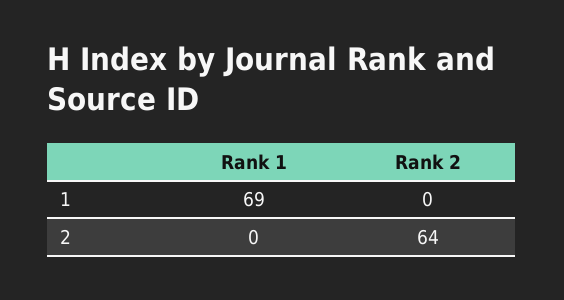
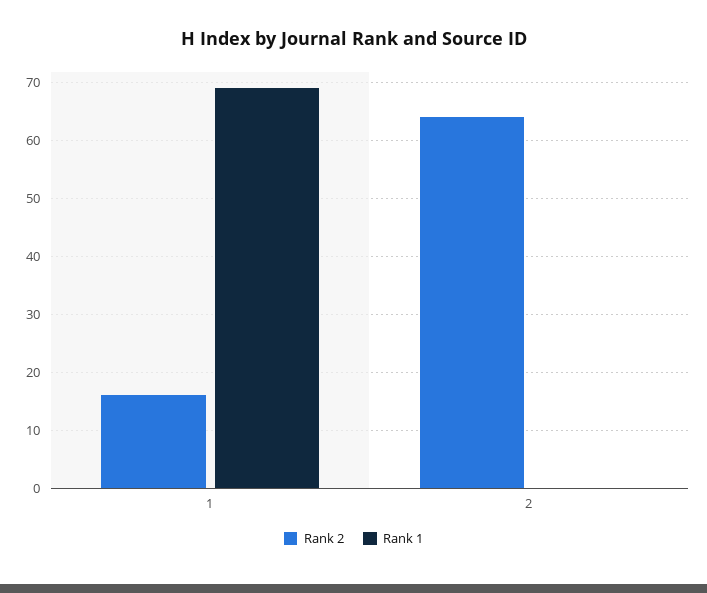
  {
    "Rank 1": {
      "1": 69,
      "2": 0
    },
    "Rank 2": {
-     "1": 0,
+     "1": 15,
      "2": 64
    }
  }

